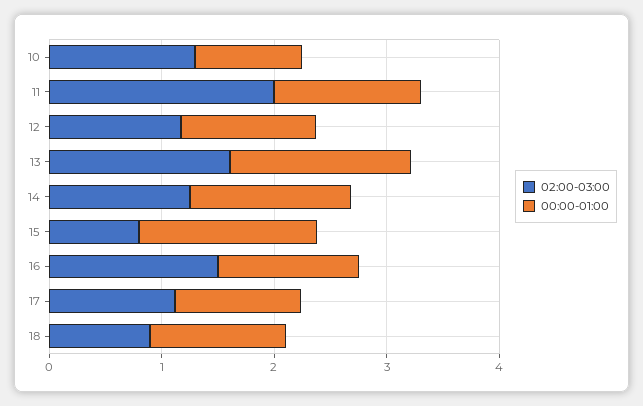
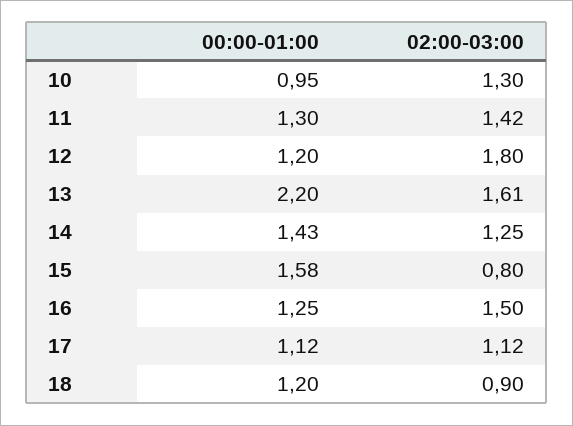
  {
    "02:00-03:00": {
      "10": 1.3,
-     "11": 2,
+     "11": 1.42,
-     "12": 1.2,
+     "12": 1.8,
      "13": 1.61,
      "14": 1.25,
      "15": 0.8,
      "16": 1.5,
      "17": 1.12,
      "18": 0.9
    },
    "00:00-01:00": {
      "10": 0.95,
      "11": 1.3,
      "12": 1.2,
-     "13": 1.6,
+     "13": 2.2,
      "14": 1.43,
      "15": 1.58,
      "16": 1.25,
      "17": 1.12,
      "18": 1.2
    }
  }

